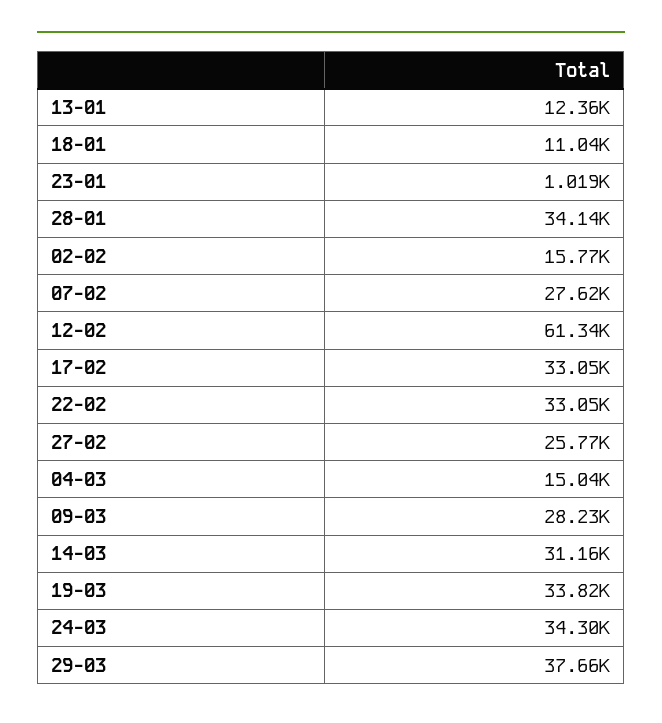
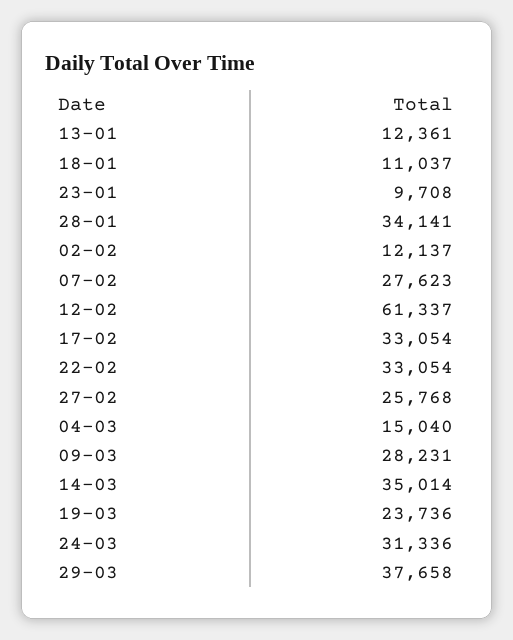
  {
    "13-01": 12361,
    "18-01": 11037,
-   "23-01": 1019,
+   "23-01": 9708,
    "28-01": 34141,
-   "02-02": 15770,
+   "02-02": 12137,
    "07-02": 27623,
    "12-02": 61337,
    "17-02": 33054,
    "22-02": 33054,
    "27-02": 25768,
    "04-03": 15040,
    "09-03": 28231,
-   "14-03": 31160,
+   "14-03": 35014,
-   "19-03": 33820,
+   "19-03": 23736,
-   "24-03": 34300,
+   "24-03": 31336,
    "29-03": 37658
  }

